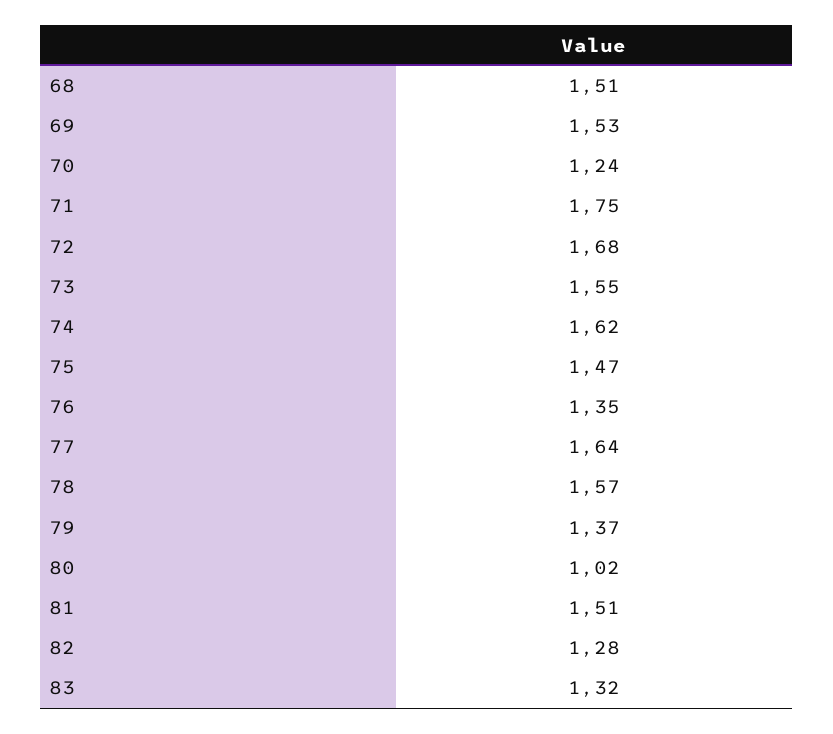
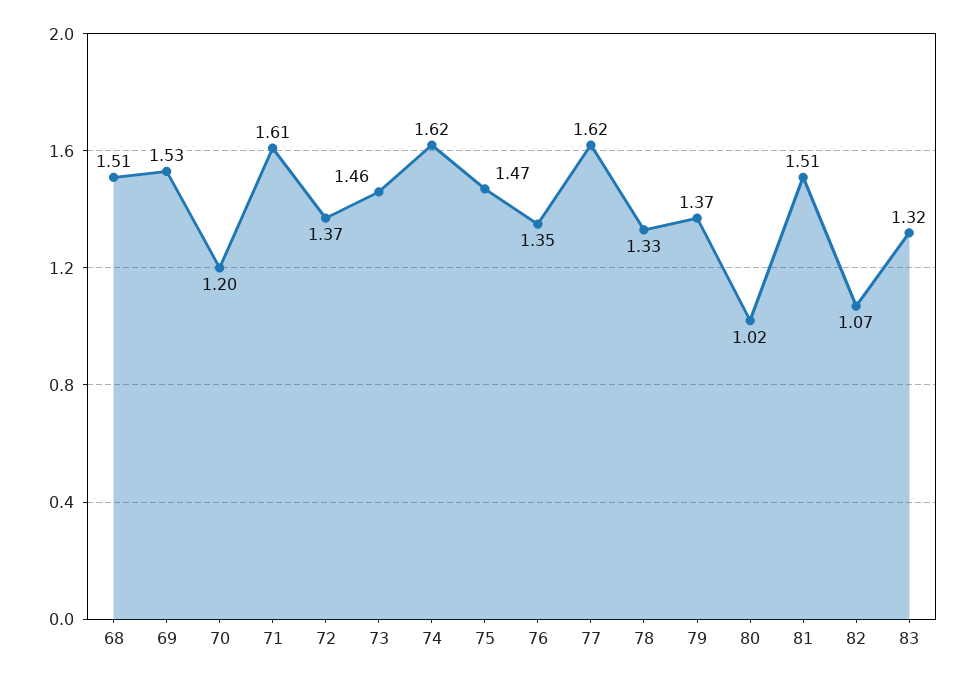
  {
    "68": 1.51,
    "69": 1.53,
-   "70": 1.24,
+   "70": 1.2,
-   "71": 1.75,
+   "71": 1.61,
-   "72": 1.68,
+   "72": 1.37,
-   "73": 1.55,
+   "73": 1.46,
    "74": 1.62,
    "75": 1.47,
    "76": 1.35,
-   "77": 1.64,
+   "77": 1.62,
-   "78": 1.57,
+   "78": 1.33,
    "79": 1.37,
    "80": 1.02,
    "81": 1.51,
-   "82": 1.28,
+   "82": 1.07,
    "83": 1.32
  }

